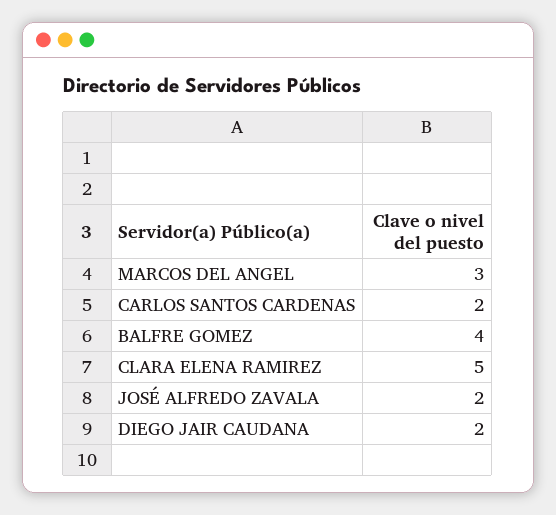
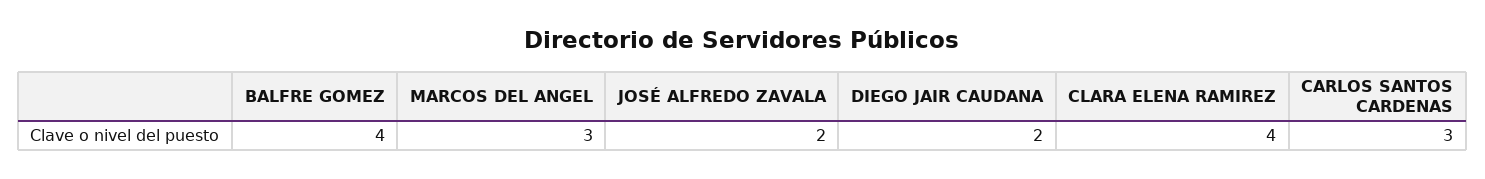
  {
    "MARCOS DEL ANGEL": 3,
-   "CARLOS SANTOS CARDENAS": 2,
+   "CARLOS SANTOS CARDENAS": 3,
    "BALFRE GOMEZ": 4,
-   "CLARA ELENA RAMIREZ": 5,
+   "CLARA ELENA RAMIREZ": 4,
    "JOSÉ ALFREDO ZAVALA": 2,
    "DIEGO JAIR CAUDANA": 2
  }

